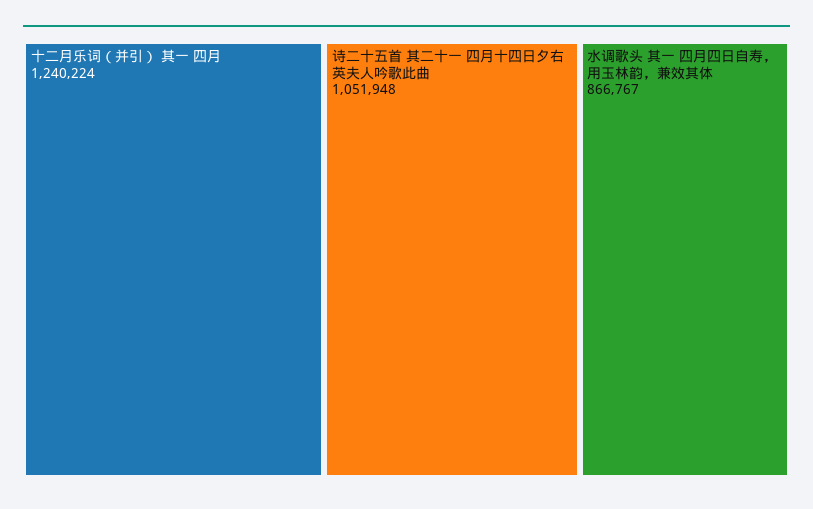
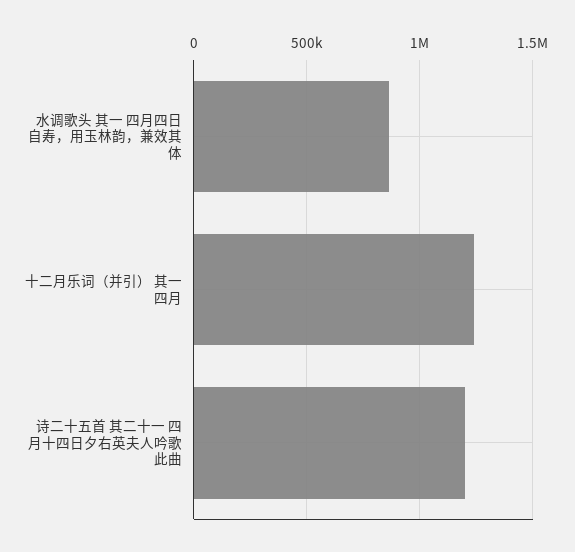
  {
    "十二月乐词（并引） 其一 四月": 1240224,
-   "诗二十五首 其二十一 四月十四日夕右英夫人吟歌此曲": 1051948,
+   "诗二十五首 其二十一 四月十四日夕右英夫人吟歌此曲": 1200000,
    "水调歌头 其一 四月四日自寿，用玉林韵，兼效其体": 866767
  }

